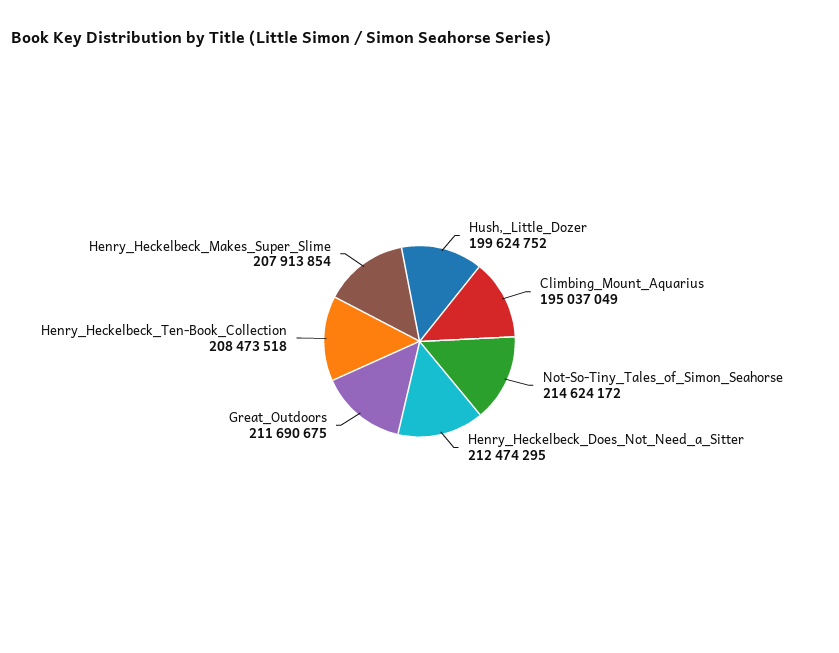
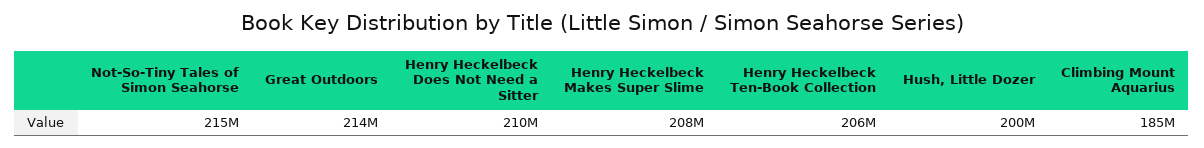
  {
    "Hush,_Little_Dozer": 199624752,
-   "Climbing_Mount_Aquarius": 195037049,
+   "Climbing_Mount_Aquarius": 185000000,
    "Not-So-Tiny_Tales_of_Simon_Seahorse": 214624172,
-   "Henry_Heckelbeck_Does_Not_Need_a_Sitter": 212474295,
+   "Henry_Heckelbeck_Does_Not_Need_a_Sitter": 210000000,
-   "Great_Outdoors": 211690675,
+   "Great_Outdoors": 214000000,
-   "Henry_Heckelbeck_Ten-Book_Collection": 208473518,
+   "Henry_Heckelbeck_Ten-Book_Collection": 206000000,
    "Henry_Heckelbeck_Makes_Super_Slime": 207913854
  }

